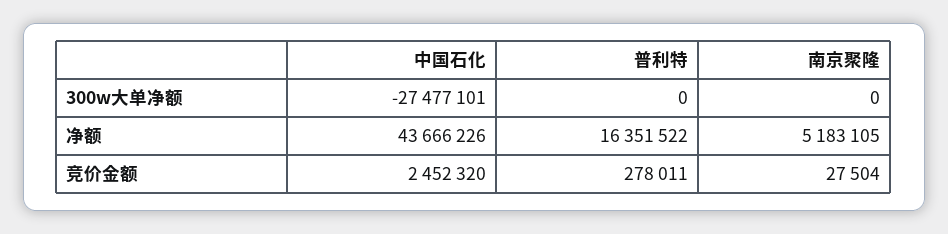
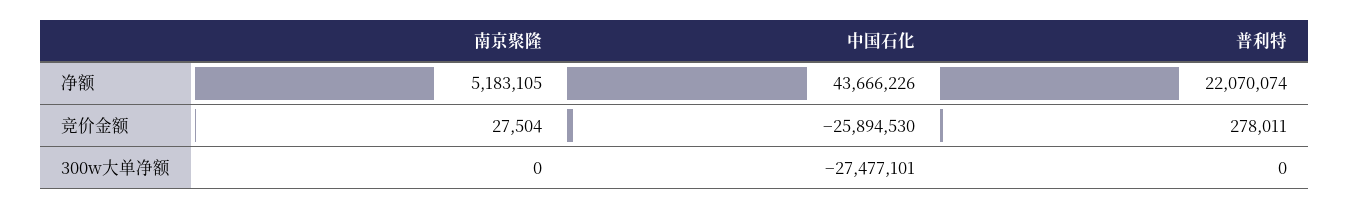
  {
    "中国石化": {
      "300w大单净额": -27477101,
      "净额": 43666226,
-     "竞价金额": 2452320
+     "竞价金额": -25894530
    },
    "普利特": {
      "300w大单净额": 0,
-     "净额": 16351522,
+     "净额": 22070074,
      "竞价金额": 278011
    },
    "南京聚隆": {
      "300w大单净额": 0,
      "净额": 5183105,
      "竞价金额": 27504
    }
  }

